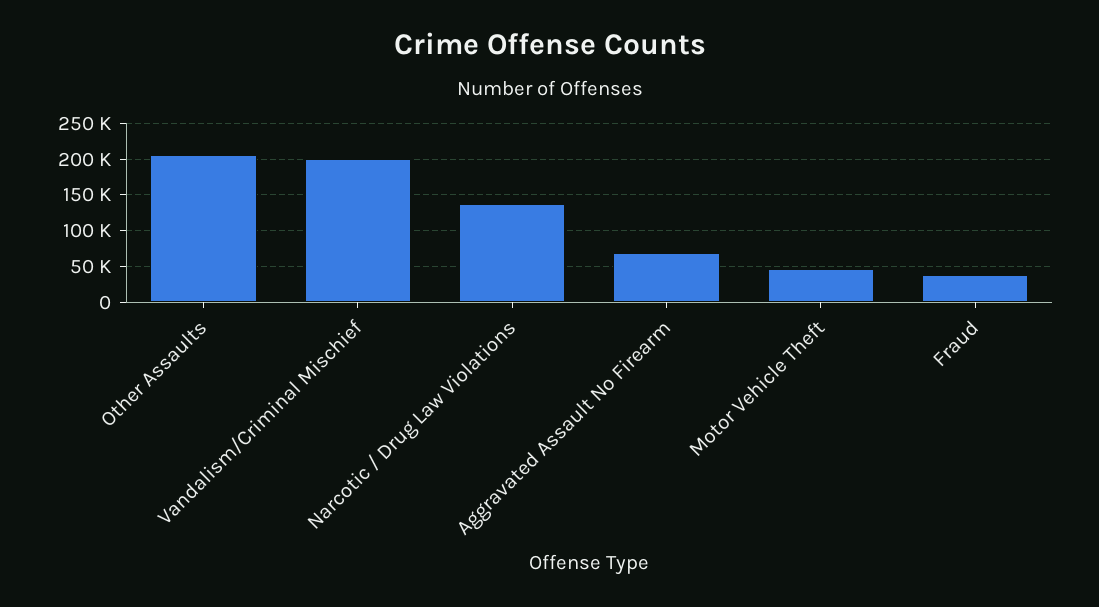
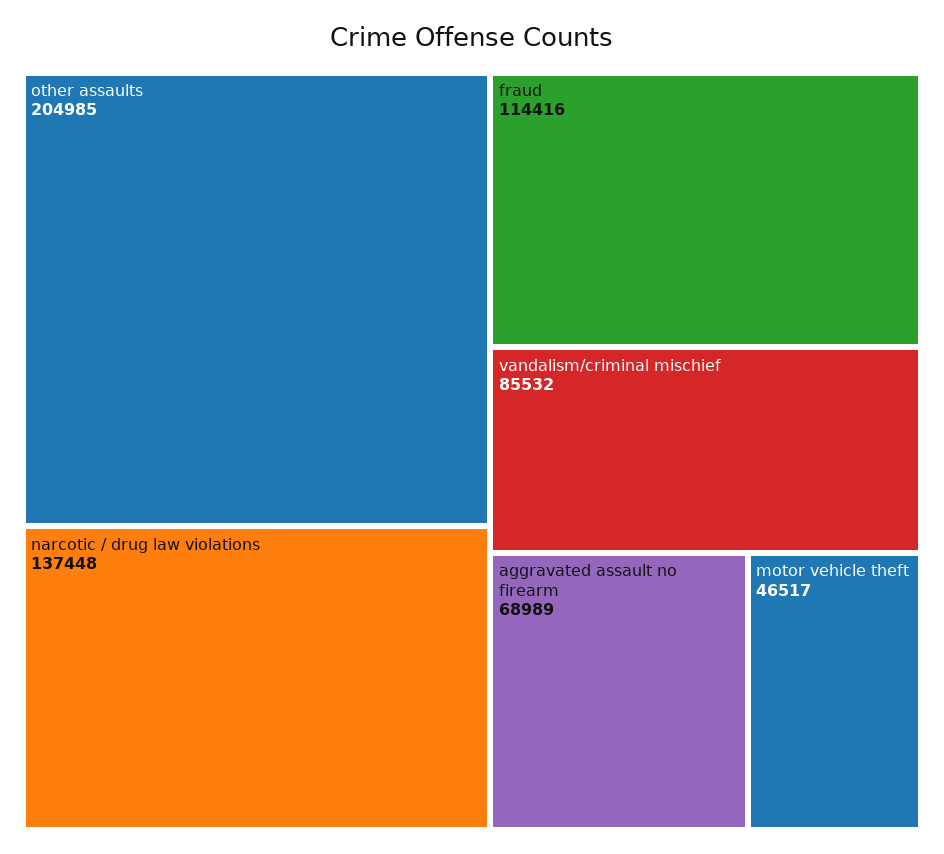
  {
    "Other Assaults": 204985,
-   "Vandalism/Criminal Mischief": 200000,
+   "Vandalism/Criminal Mischief": 85532,
    "Narcotic / Drug Law Violations": 137448,
    "Aggravated Assault No Firearm": 68989,
    "Motor Vehicle Theft": 46517,
-   "Fraud": 40000
+   "Fraud": 114416
  }

